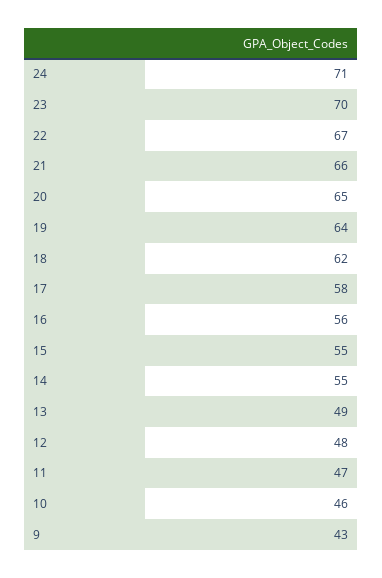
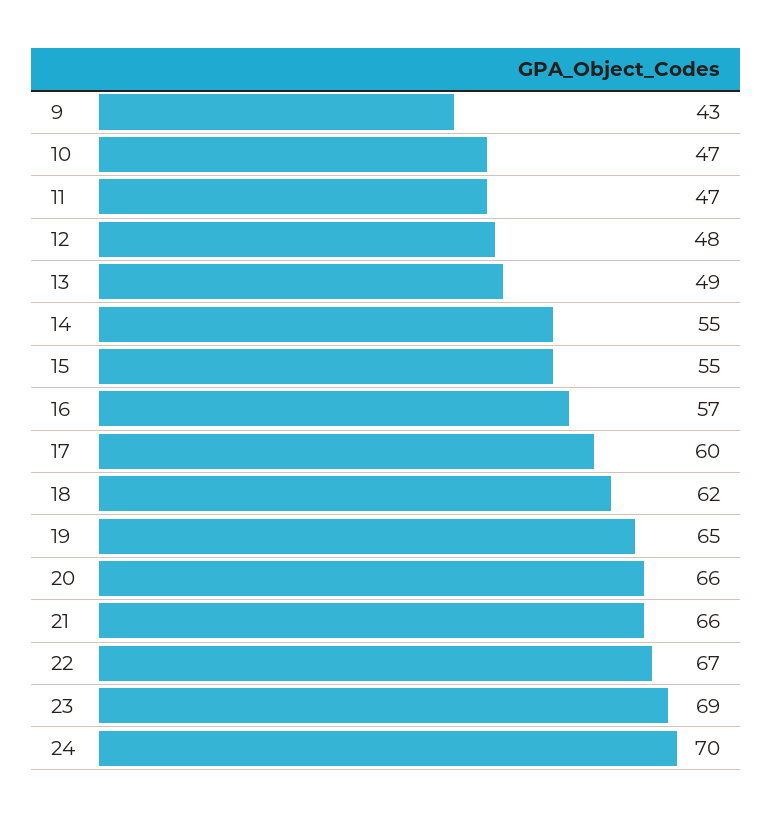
  {
-   "24": 71,
+   "24": 70,
-   "23": 70,
+   "23": 69,
    "22": 67,
    "21": 66,
-   "20": 65,
+   "20": 66,
-   "19": 64,
+   "19": 65,
    "18": 62,
-   "17": 58,
+   "17": 60,
-   "16": 56,
+   "16": 57,
    "15": 55,
    "14": 55,
    "13": 49,
    "12": 48,
    "11": 47,
-   "10": 46,
+   "10": 47,
    "9": 43
  }

